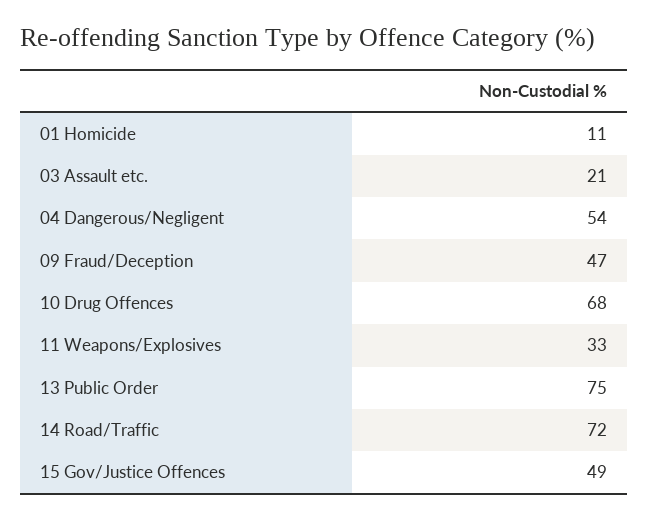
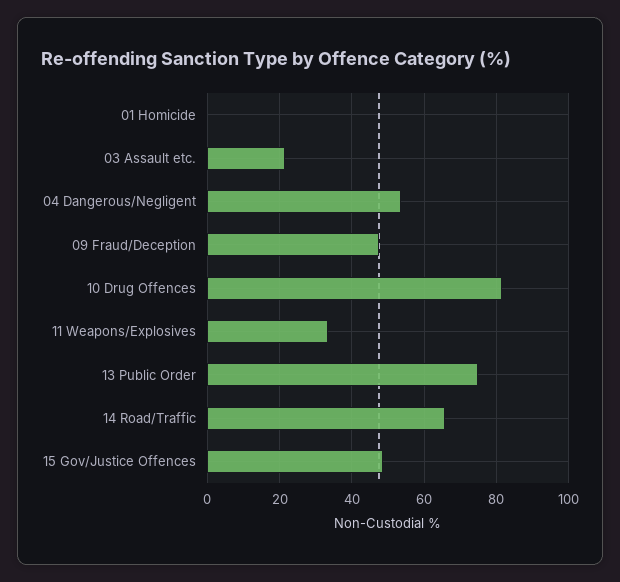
  {
-   "01 Homicide": 11,
+   "01 Homicide": 0,
    "03 Assault etc.": 21,
    "04 Dangerous/Negligent": 54,
    "09 Fraud/Deception": 47,
-   "10 Drug Offences": 68,
+   "10 Drug Offences": 82,
    "11 Weapons/Explosives": 33,
    "13 Public Order": 75,
-   "14 Road/Traffic": 72,
+   "14 Road/Traffic": 66,
    "15 Gov/Justice Offences": 49
  }

